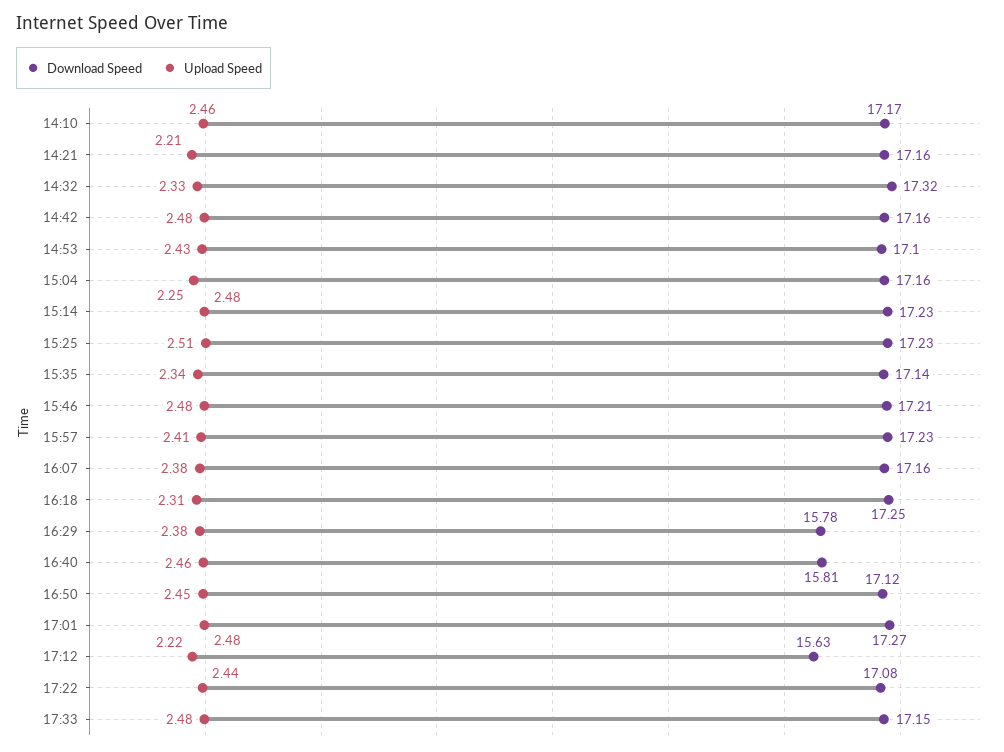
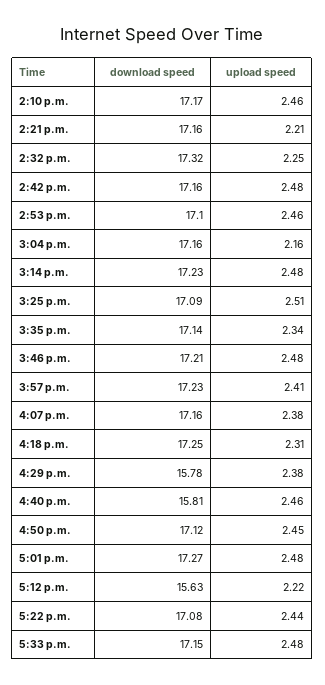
  {
    "Download Speed": {
      "14:10": 17.17,
      "14:21": 17.16,
      "14:32": 17.32,
      "14:42": 17.16,
      "14:53": 17.1,
      "15:04": 17.16,
      "15:14": 17.23,
-     "15:25": 17.23,
+     "15:25": 17.09,
      "15:35": 17.14,
      "15:46": 17.21,
      "15:57": 17.23,
      "16:07": 17.16,
      "16:18": 17.25,
      "16:29": 15.78,
      "16:40": 15.81,
      "16:50": 17.12,
      "17:01": 17.27,
      "17:12": 15.63,
      "17:22": 17.08,
      "17:33": 17.15
    },
    "Upload Speed": {
      "14:10": 2.46,
      "14:21": 2.21,
-     "14:32": 2.33,
+     "14:32": 2.25,
      "14:42": 2.48,
-     "14:53": 2.43,
+     "14:53": 2.46,
-     "15:04": 2.25,
+     "15:04": 2.16,
      "15:14": 2.48,
      "15:25": 2.51,
      "15:35": 2.34,
      "15:46": 2.48,
      "15:57": 2.41,
      "16:07": 2.38,
      "16:18": 2.31,
      "16:29": 2.38,
      "16:40": 2.46,
      "16:50": 2.45,
      "17:01": 2.48,
      "17:12": 2.22,
      "17:22": 2.44,
      "17:33": 2.48
    }
  }

